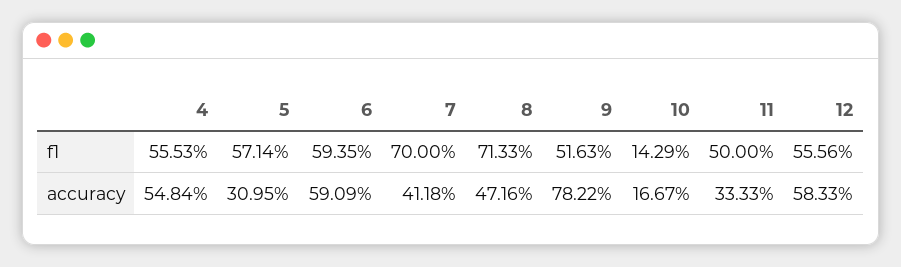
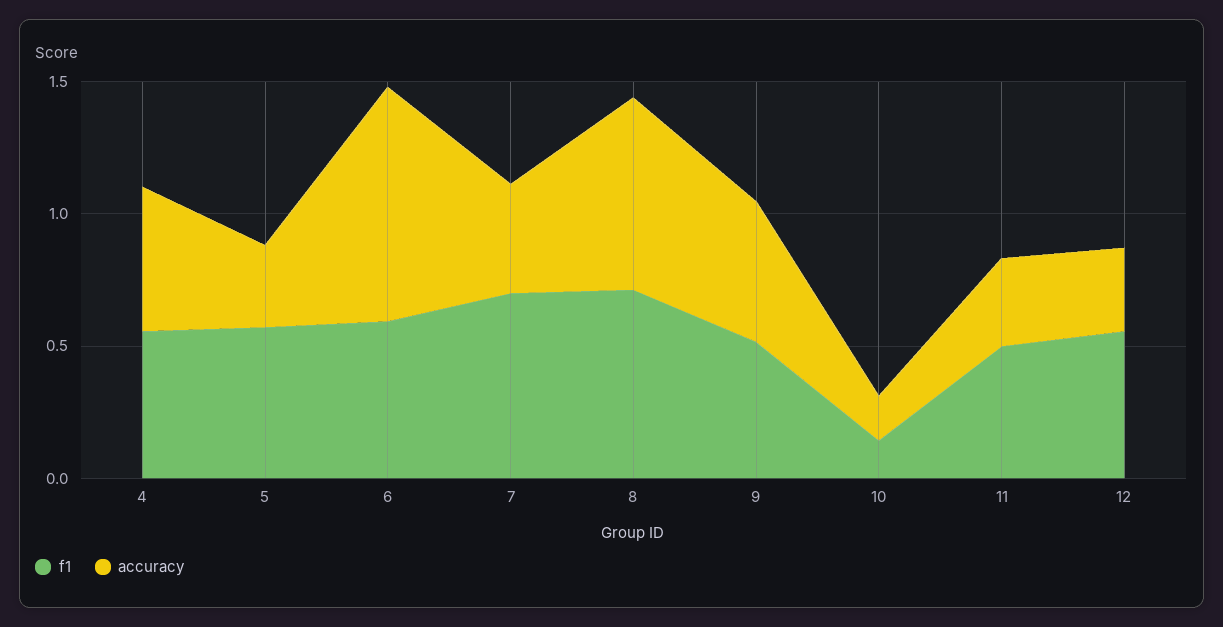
  {
    "f1": {
      "4": 0.5553,
      "5": 0.5714,
      "6": 0.5935,
      "7": 0.7,
      "8": 0.7133,
      "9": 0.5163,
      "10": 0.1429,
      "11": 0.5,
      "12": 0.5556
    },
    "accuracy": {
      "4": 0.5484,
      "5": 0.3095,
-     "6": 0.5909,
+     "6": 0.9,
      "7": 0.4118,
-     "8": 0.4716,
+     "8": 0.7,
-     "9": 0.7822,
+     "9": 0.5,
      "10": 0.1667,
      "11": 0.3333,
-     "12": 0.5833
+     "12": 0.3
    }
  }

